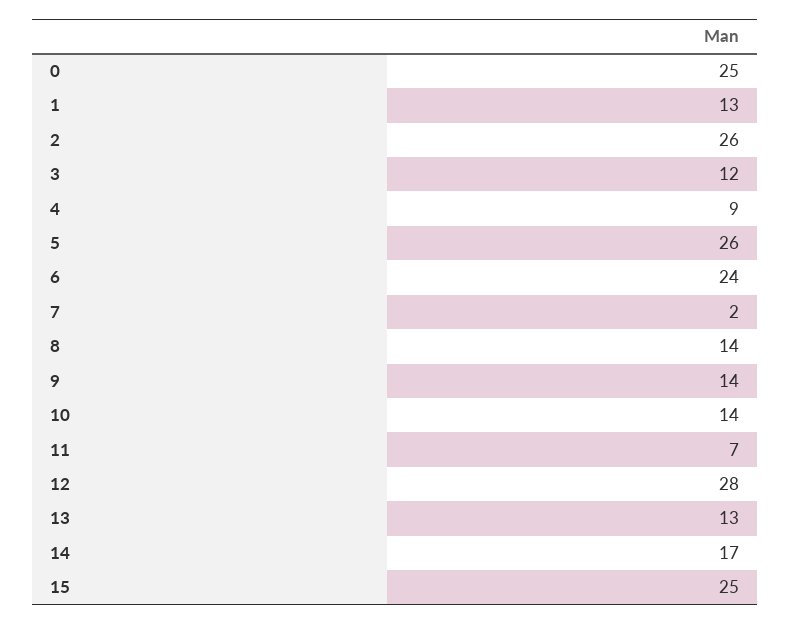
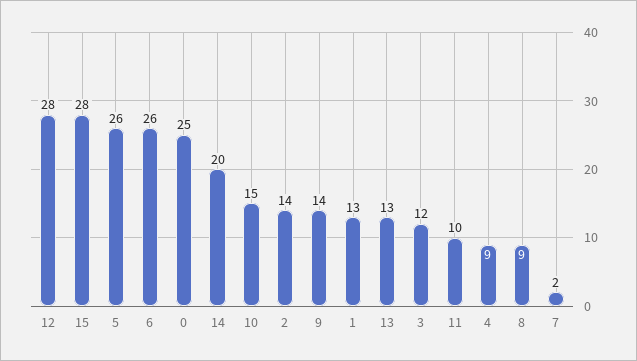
  {
    "0": 25,
    "1": 13,
-   "2": 26,
+   "2": 14,
    "3": 12,
    "4": 9,
    "5": 26,
-   "6": 24,
+   "6": 26,
    "7": 2,
-   "8": 14,
+   "8": 9,
    "9": 14,
-   "10": 14,
+   "10": 15,
-   "11": 7,
+   "11": 10,
    "12": 28,
    "13": 13,
-   "14": 17,
+   "14": 20,
-   "15": 25
+   "15": 28
  }

